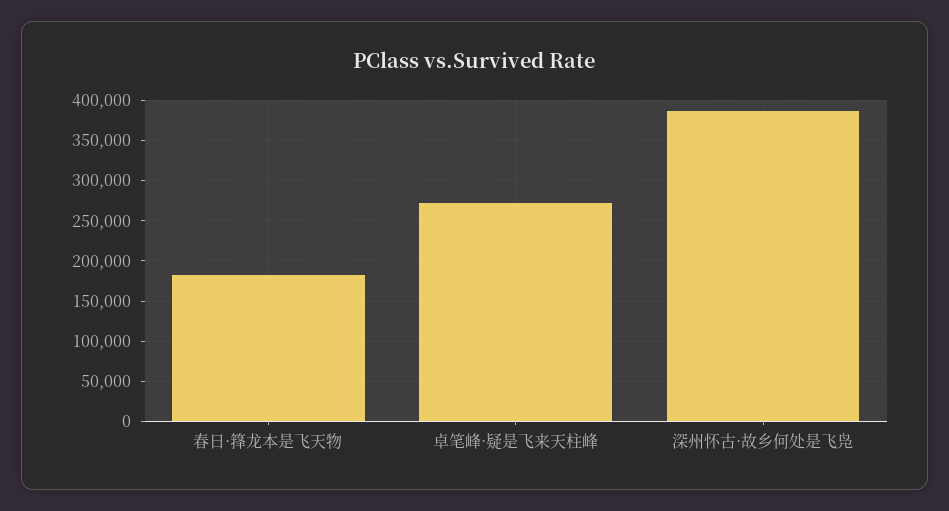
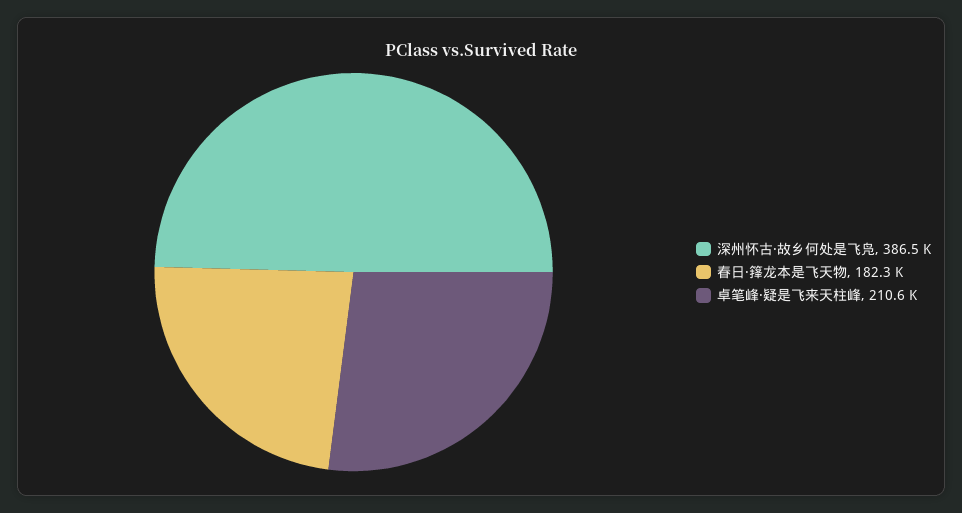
  {
    "春日·箨龙本是飞天物": 182300,
-   "卓笔峰·疑是飞来天柱峰": 270000,
+   "卓笔峰·疑是飞来天柱峰": 210600,
    "深州怀古·故乡何处是飞凫": 386500
  }

